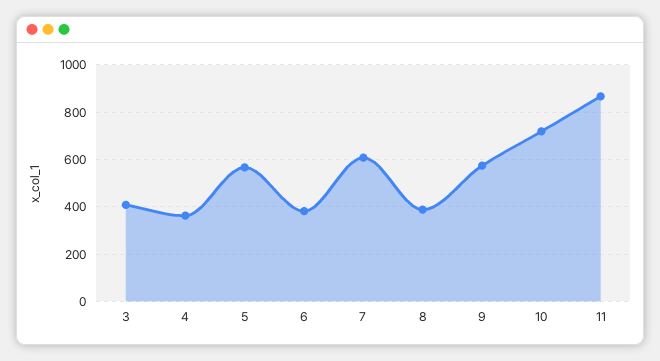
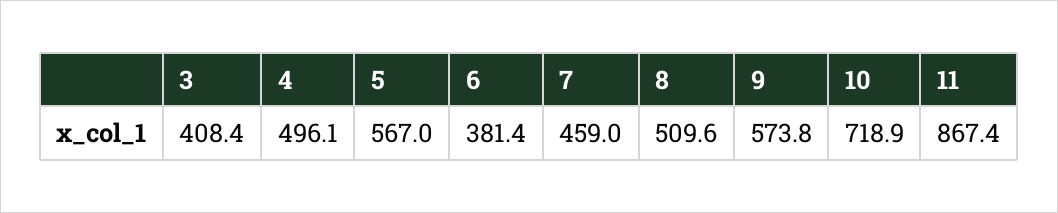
  {
    "3": 408.4,
-   "4": 350,
+   "4": 496.1,
    "5": 567,
    "6": 381.4,
-   "7": 600,
+   "7": 459,
-   "8": 400,
+   "8": 509.6,
    "9": 573.8,
    "10": 718.9,
    "11": 867.4
  }

